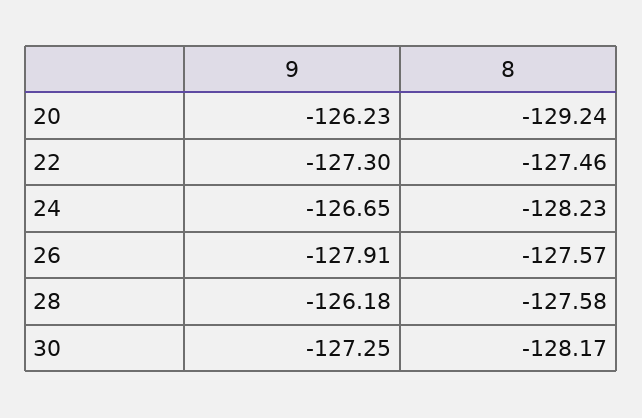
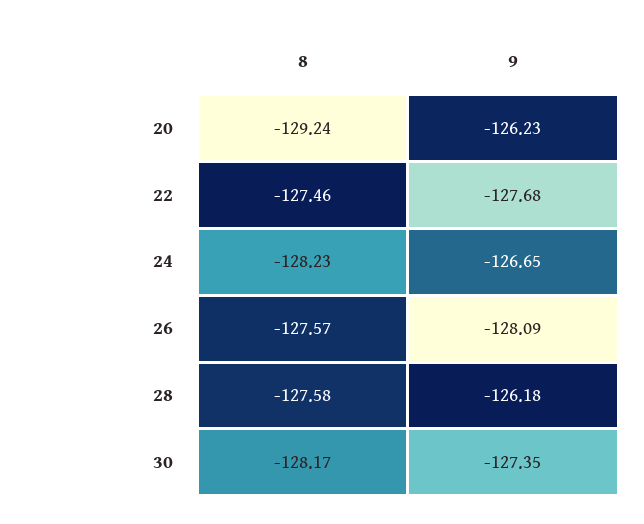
  {
    "9": {
      "20": -126.23,
-     "22": -127.3,
+     "22": -127.68,
      "24": -126.65,
-     "26": -127.91,
+     "26": -128.09,
      "28": -126.18,
-     "30": -127.25
+     "30": -127.35
    },
    "8": {
      "20": -129.24,
      "22": -127.46,
      "24": -128.23,
      "26": -127.57,
      "28": -127.58,
      "30": -128.17
    }
  }

